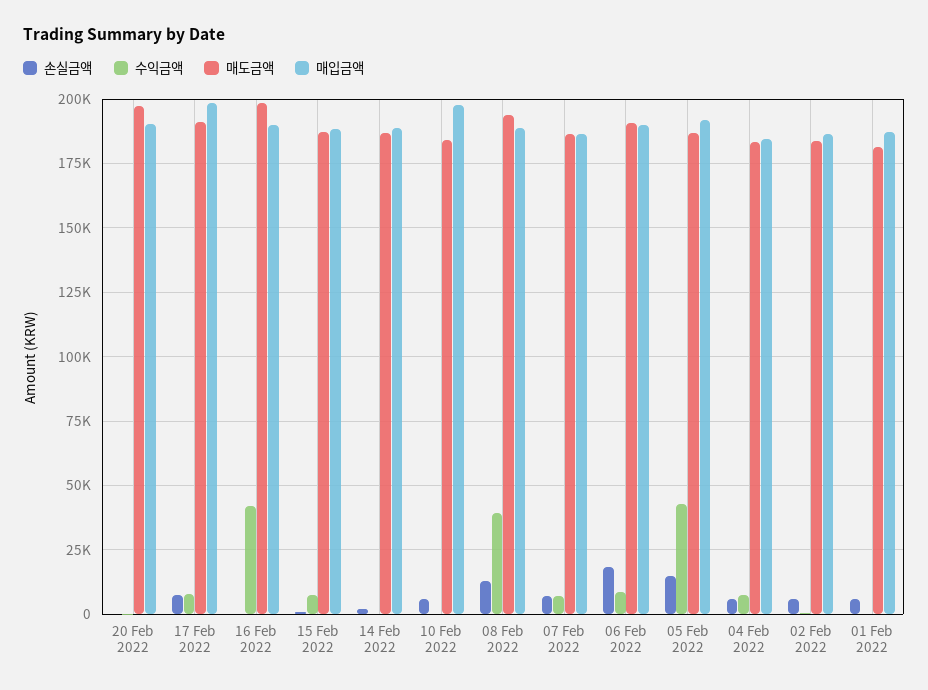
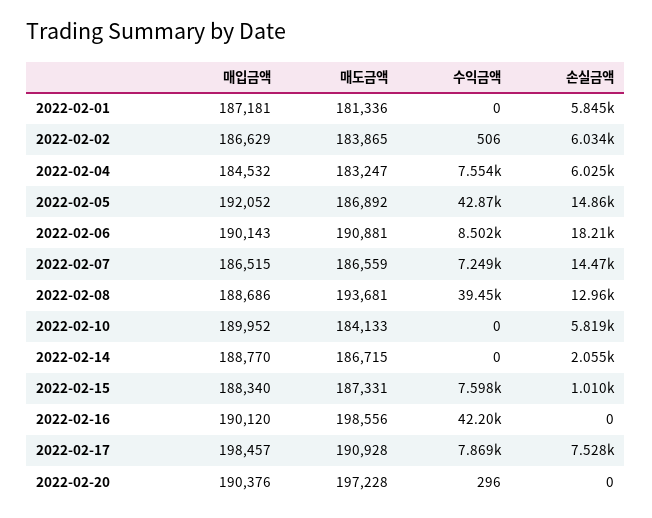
  {
    "손실금액": {
      "20 Feb 2022": 0,
      "17 Feb 2022": 7528,
      "16 Feb 2022": 0,
      "15 Feb 2022": 1010,
      "14 Feb 2022": 2055,
      "10 Feb 2022": 5819,
      "08 Feb 2022": 12960,
-     "07 Feb 2022": 7500,
+     "07 Feb 2022": 14470,
      "06 Feb 2022": 18210,
      "05 Feb 2022": 14860,
      "04 Feb 2022": 6025,
      "02 Feb 2022": 6034,
      "01 Feb 2022": 5845
    },
    "수익금액": {
      "20 Feb 2022": 296,
      "17 Feb 2022": 7869,
      "16 Feb 2022": 42200,
      "15 Feb 2022": 7598,
      "14 Feb 2022": 0,
      "10 Feb 2022": 0,
      "08 Feb 2022": 39450,
      "07 Feb 2022": 7249,
      "06 Feb 2022": 8502,
      "05 Feb 2022": 42870,
      "04 Feb 2022": 7554,
      "02 Feb 2022": 506,
      "01 Feb 2022": 0
    },
    "매도금액": {
      "20 Feb 2022": 197228,
      "17 Feb 2022": 190928,
      "16 Feb 2022": 198556,
      "15 Feb 2022": 187331,
      "14 Feb 2022": 186715,
      "10 Feb 2022": 184133,
      "08 Feb 2022": 193681,
      "07 Feb 2022": 186559,
      "06 Feb 2022": 190881,
      "05 Feb 2022": 186892,
      "04 Feb 2022": 183247,
      "02 Feb 2022": 183865,
      "01 Feb 2022": 181336
    },
    "매입금액": {
      "20 Feb 2022": 190376,
      "17 Feb 2022": 198457,
      "16 Feb 2022": 190120,
      "15 Feb 2022": 188340,
      "14 Feb 2022": 188770,
-     "10 Feb 2022": 197500,
+     "10 Feb 2022": 189952,
      "08 Feb 2022": 188686,
      "07 Feb 2022": 186515,
      "06 Feb 2022": 190143,
      "05 Feb 2022": 192052,
      "04 Feb 2022": 184532,
      "02 Feb 2022": 186629,
      "01 Feb 2022": 187181
    }
  }

